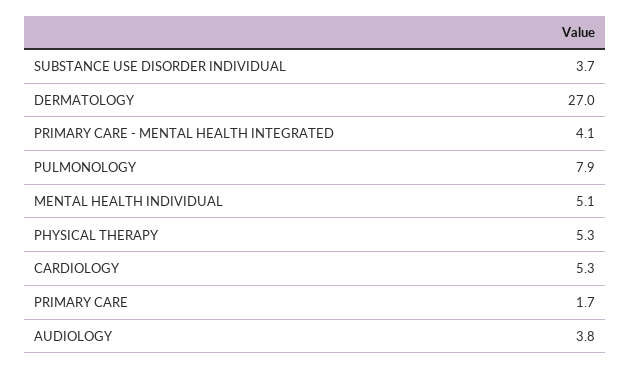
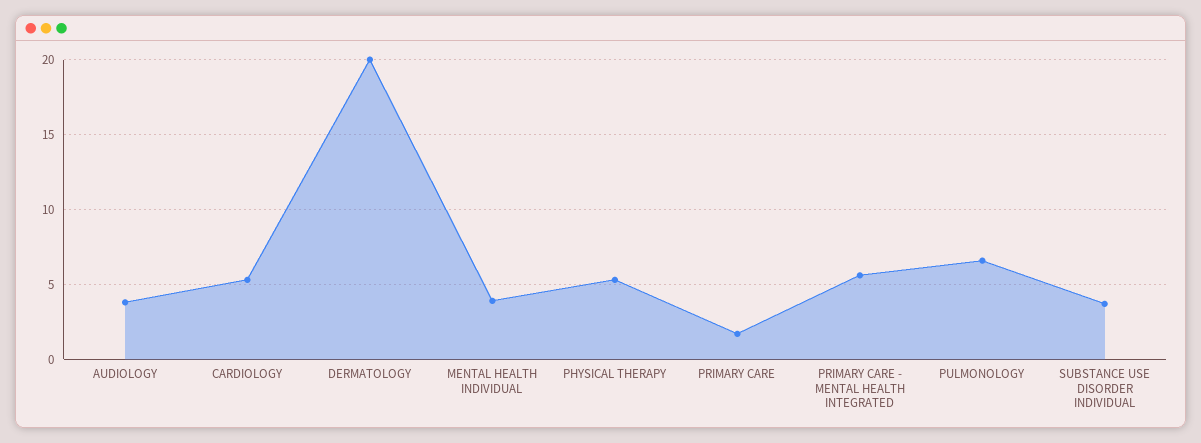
  {
    "SUBSTANCE USE DISORDER INDIVIDUAL": 3.7,
-   "DERMATOLOGY": 27,
+   "DERMATOLOGY": 20,
-   "PRIMARY CARE - MENTAL HEALTH INTEGRATED": 4.1,
+   "PRIMARY CARE - MENTAL HEALTH INTEGRATED": 5.5,
-   "PULMONOLOGY": 7.9,
+   "PULMONOLOGY": 6.5,
-   "MENTAL HEALTH INDIVIDUAL": 5.1,
+   "MENTAL HEALTH INDIVIDUAL": 4,
    "PHYSICAL THERAPY": 5.3,
    "CARDIOLOGY": 5.3,
    "PRIMARY CARE": 1.7,
    "AUDIOLOGY": 3.8
  }

